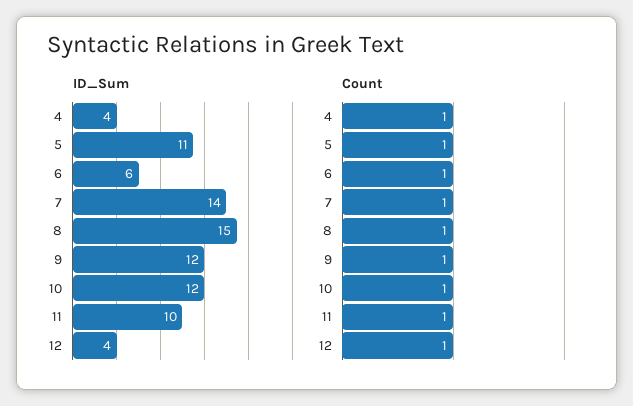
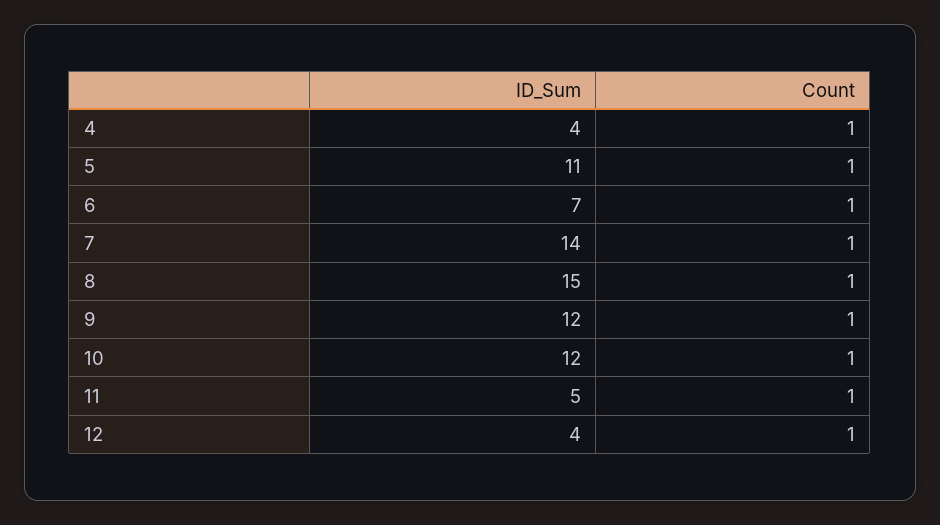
  {
    "ID_Sum": {
      "4": 4,
      "5": 11,
-     "6": 6,
+     "6": 7,
      "7": 14,
      "8": 15,
      "9": 12,
      "10": 12,
-     "11": 10,
+     "11": 5,
      "12": 4
    },
    "Count": {
      "4": 1,
      "5": 1,
      "6": 1,
      "7": 1,
      "8": 1,
      "9": 1,
      "10": 1,
      "11": 1,
      "12": 1
    }
  }

